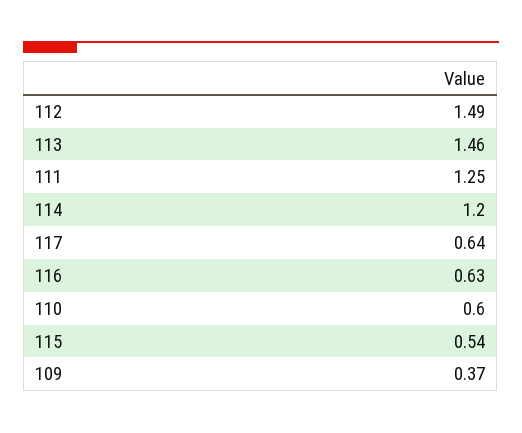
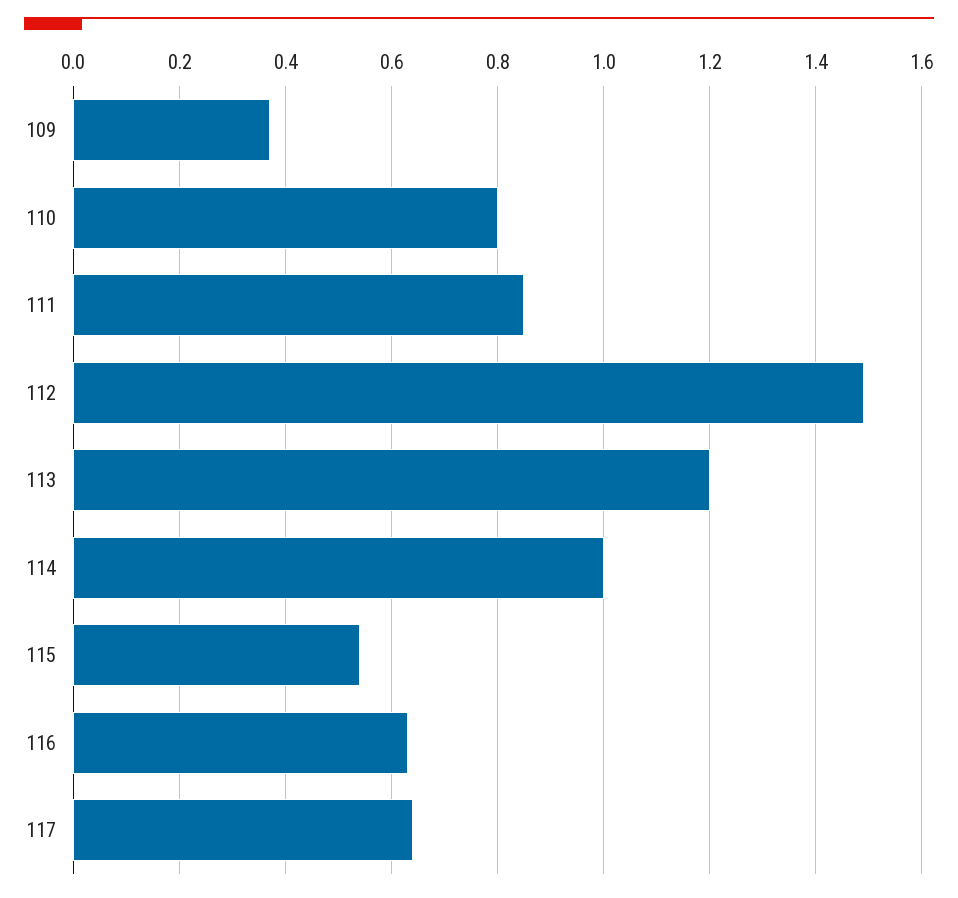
  {
    "112": 1.49,
-   "113": 1.46,
+   "113": 1.2,
-   "111": 1.25,
+   "111": 0.85,
-   "114": 1.2,
+   "114": 1,
    "117": 0.64,
    "116": 0.63,
-   "110": 0.6,
+   "110": 0.8,
    "115": 0.54,
    "109": 0.37
  }

